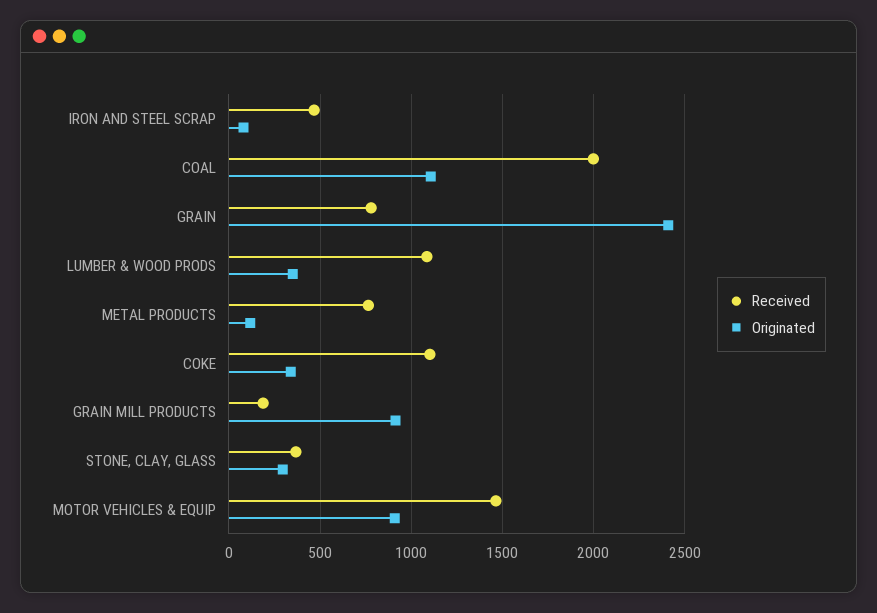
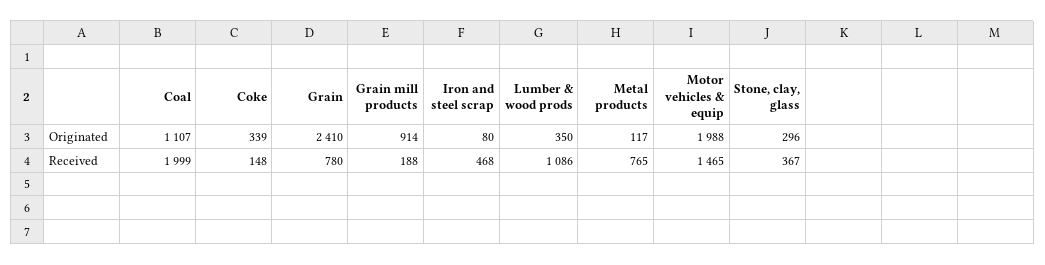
  {
    "Received": {
      "IRON AND STEEL SCRAP": 468,
      "COAL": 1999,
      "GRAIN": 780,
      "LUMBER & WOOD PRODS": 1086,
      "METAL PRODUCTS": 765,
-     "COKE": 1100,
+     "COKE": 148,
      "GRAIN MILL PRODUCTS": 188,
      "STONE, CLAY, GLASS": 367,
      "MOTOR VEHICLES & EQUIP": 1465
    },
    "Originated": {
      "IRON AND STEEL SCRAP": 80,
      "COAL": 1107,
      "GRAIN": 2410,
      "LUMBER & WOOD PRODS": 350,
      "METAL PRODUCTS": 117,
      "COKE": 339,
      "GRAIN MILL PRODUCTS": 914,
      "STONE, CLAY, GLASS": 296,
-     "MOTOR VEHICLES & EQUIP": 900
+     "MOTOR VEHICLES & EQUIP": 1988
    }
  }

